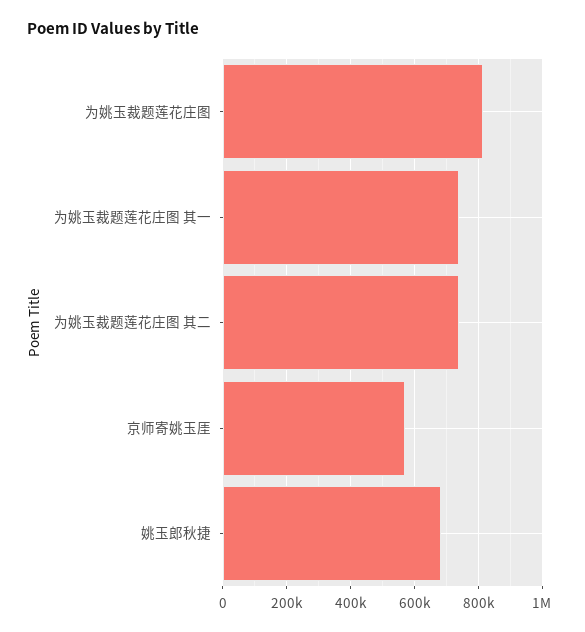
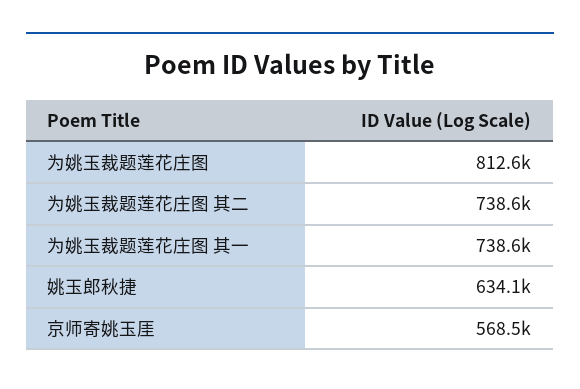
  {
    "为姚玉裁题莲花庄图": 812600,
    "为姚玉裁题莲花庄图 其一": 738600,
    "为姚玉裁题莲花庄图 其二": 738600,
    "京师寄姚玉厓": 568500,
-   "姚玉郎秋捷": 680000
+   "姚玉郎秋捷": 634100
  }

